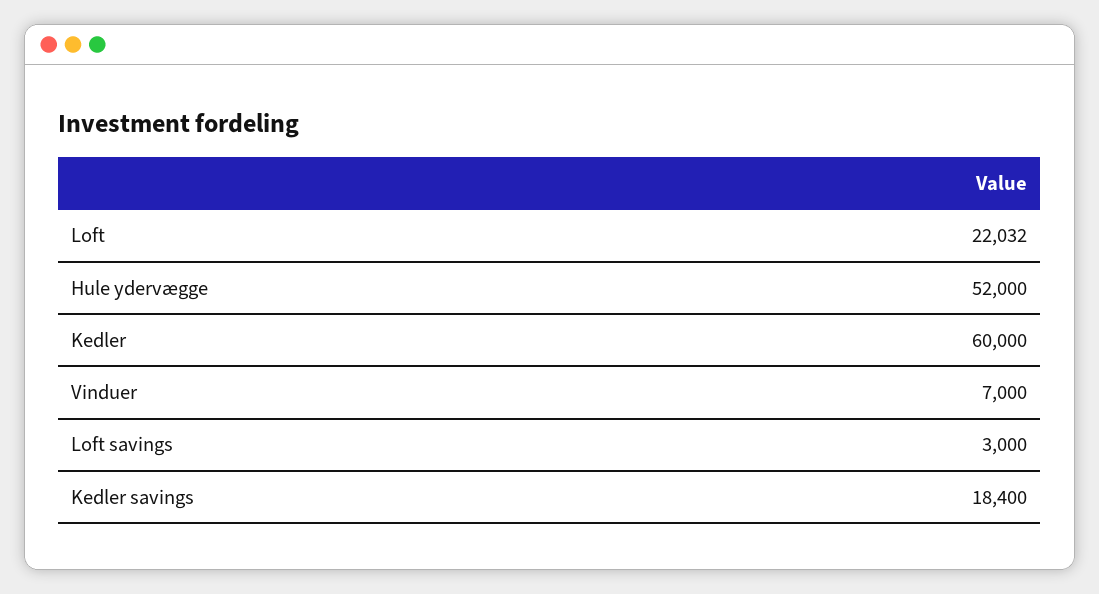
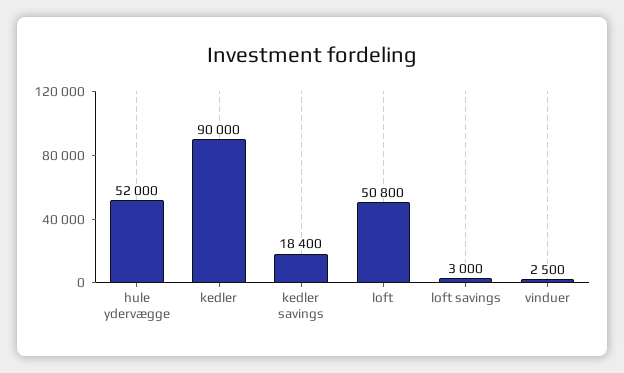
  {
-   "Loft": 22032,
+   "Loft": 50800,
    "Hule ydervægge": 52000,
-   "Kedler": 60000,
+   "Kedler": 90000,
-   "Vinduer": 7000,
+   "Vinduer": 2500,
    "Loft savings": 3000,
    "Kedler savings": 18400
  }

